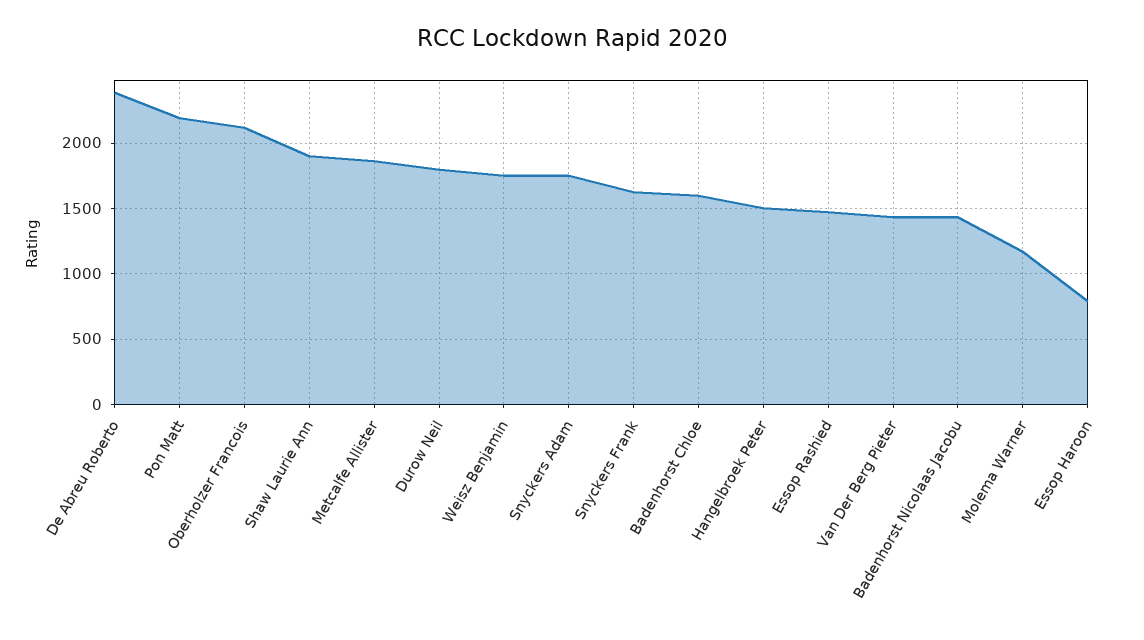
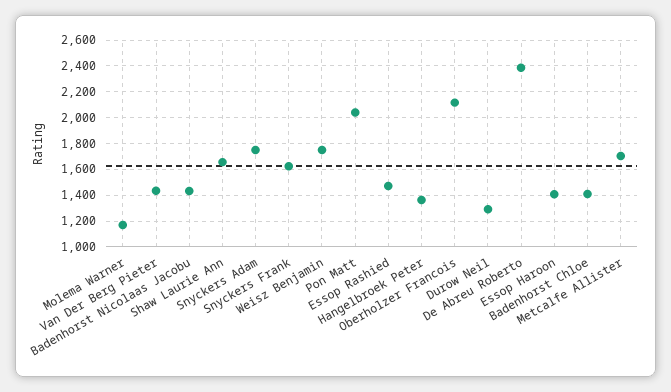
  {
    "De Abreu Roberto": 2400,
-   "Pon Matt": 2200,
+   "Pon Matt": 2050,
    "Oberholzer Francois": 2100,
-   "Shaw Laurie Ann": 1900,
+   "Shaw Laurie Ann": 1650,
-   "Metcalfe Allister": 1850,
+   "Metcalfe Allister": 1700,
-   "Durow Neil": 1800,
+   "Durow Neil": 1300,
    "Weisz Benjamin": 1750,
    "Snyckers Adam": 1750,
    "Snyckers Frank": 1650,
-   "Badenhorst Chloe": 1600,
+   "Badenhorst Chloe": 1400,
-   "Hangelbroek Peter": 1500,
+   "Hangelbroek Peter": 1350,
    "Essop Rashied": 1450,
    "Van Der Berg Pieter": 1450,
    "Badenhorst Nicolaas Jacobu": 1450,
    "Molema Warner": 1150,
-   "Essop Haroon": 800
+   "Essop Haroon": 1400
  }

